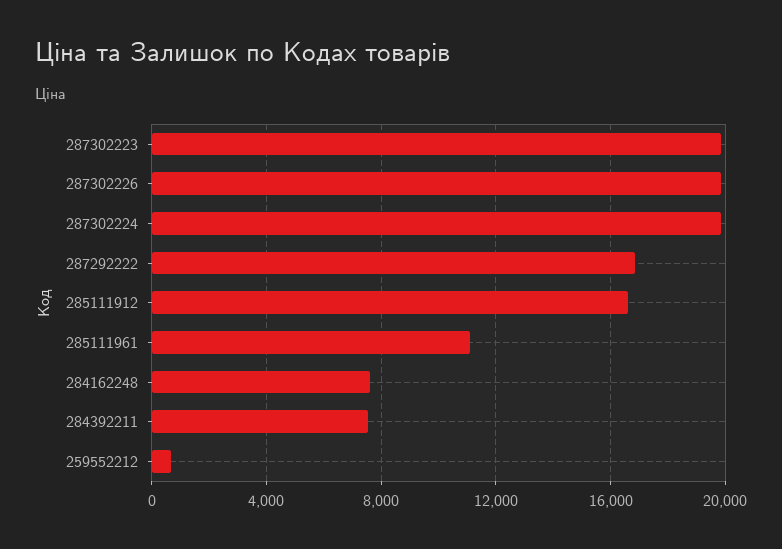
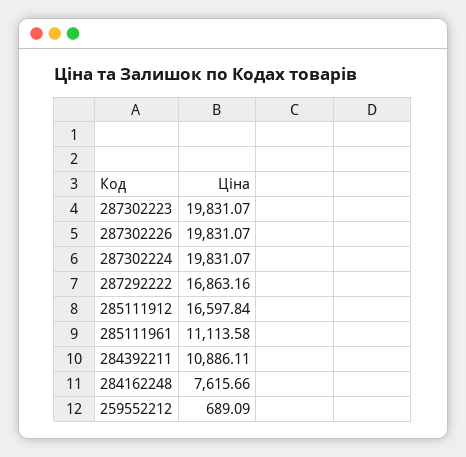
  {
    "287302223": 19831.07,
    "287302226": 19831.07,
    "287302224": 19831.07,
    "287292222": 16863.16,
    "285111912": 16597.84,
    "285111961": 11113.58,
    "284162248": 7615.66,
-   "284392211": 7500,
+   "284392211": 10886.11,
    "259552212": 689.09
  }

